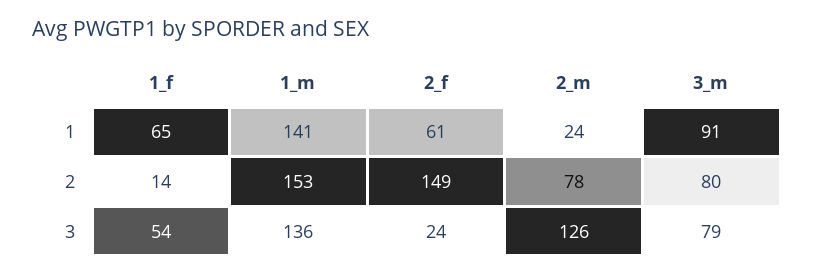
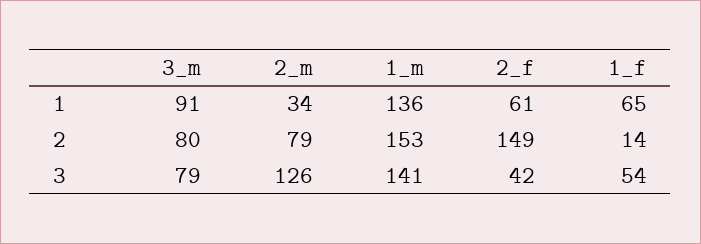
  {
    "1_f": {
      "1": 65,
      "2": 14,
      "3": 54
    },
    "1_m": {
-     "1": 141,
+     "1": 136,
      "2": 153,
-     "3": 136
+     "3": 141
    },
    "2_f": {
      "1": 61,
      "2": 149,
-     "3": 24
+     "3": 42
    },
    "2_m": {
-     "1": 24,
+     "1": 34,
-     "2": 78,
+     "2": 79,
      "3": 126
    },
    "3_m": {
      "1": 91,
      "2": 80,
      "3": 79
    }
  }

